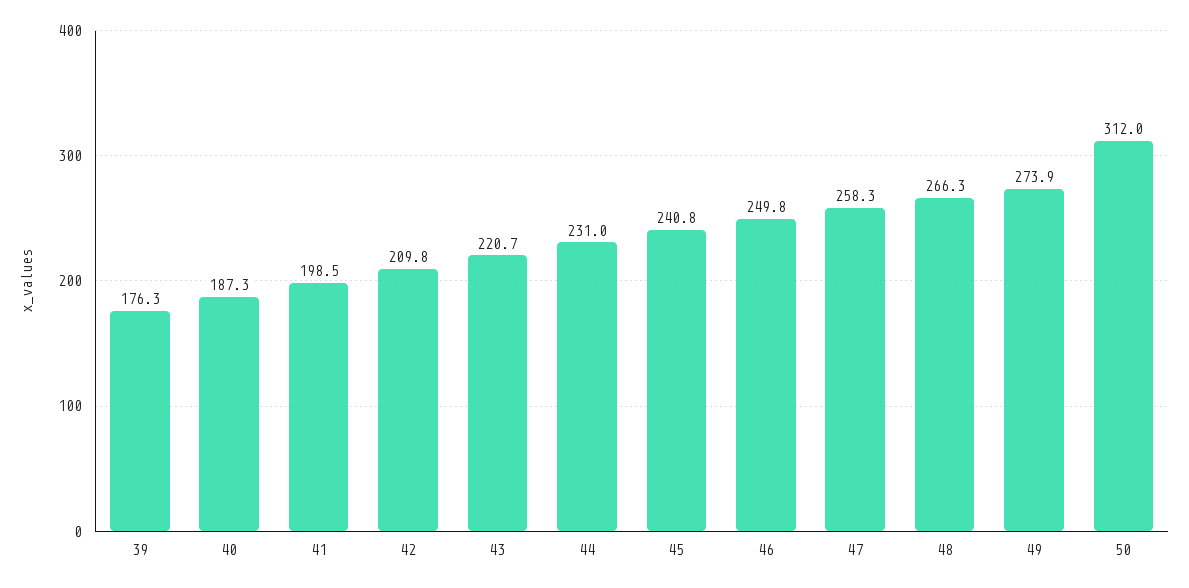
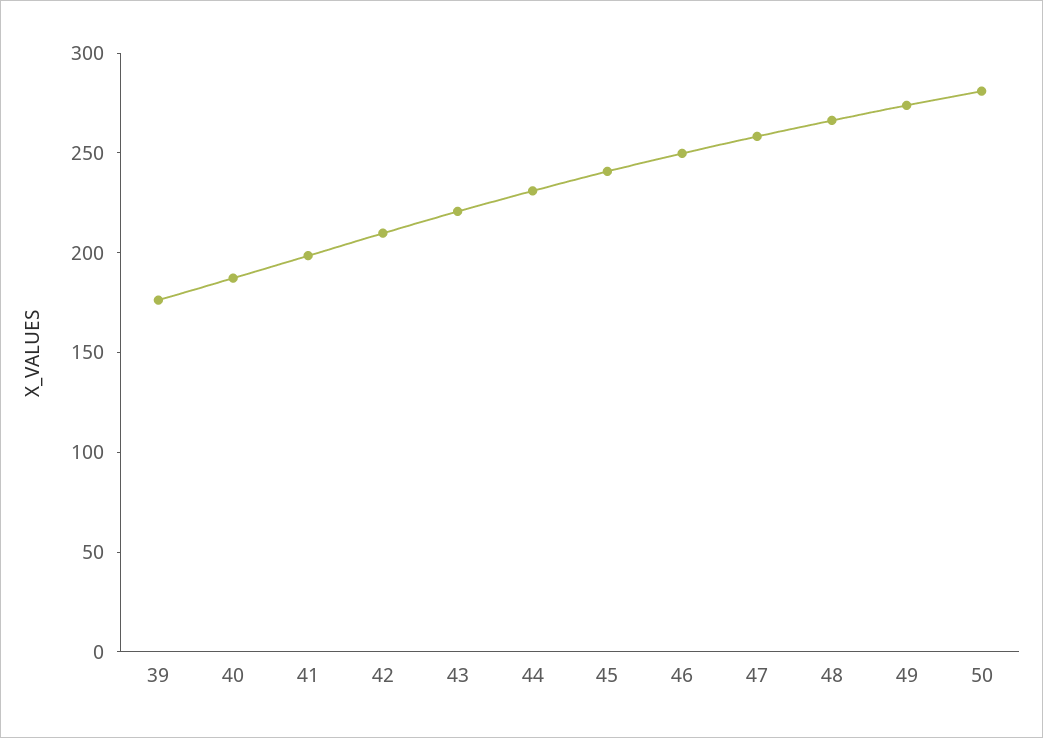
  {
    "39": 176.3,
    "40": 187.3,
    "41": 198.5,
    "42": 209.8,
    "43": 220.7,
    "44": 231,
    "45": 240.8,
    "46": 249.8,
    "47": 258.3,
    "48": 266.3,
    "49": 273.9,
-   "50": 312
+   "50": 280
  }

